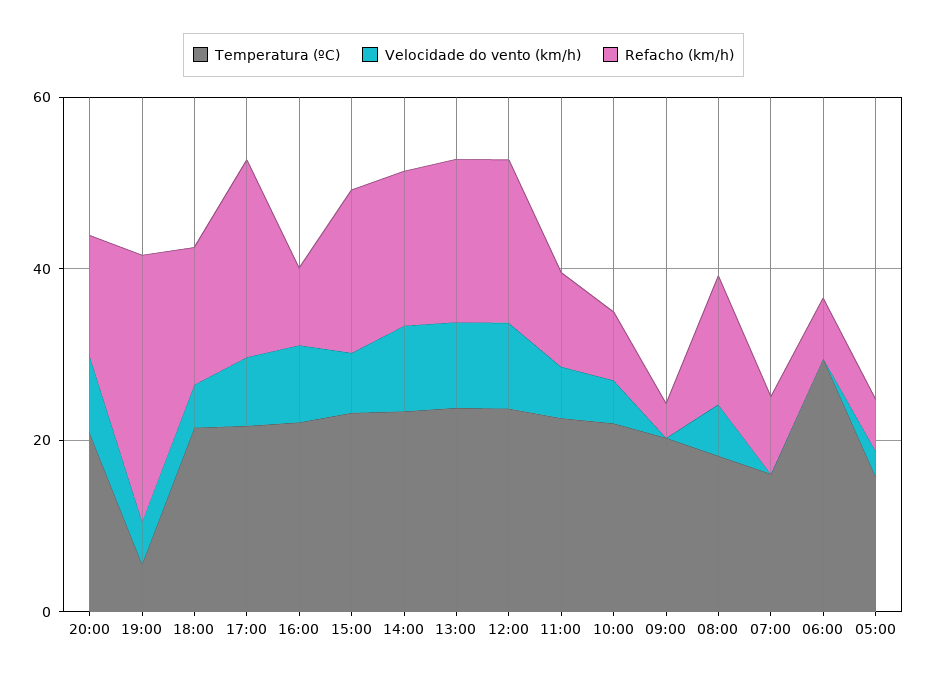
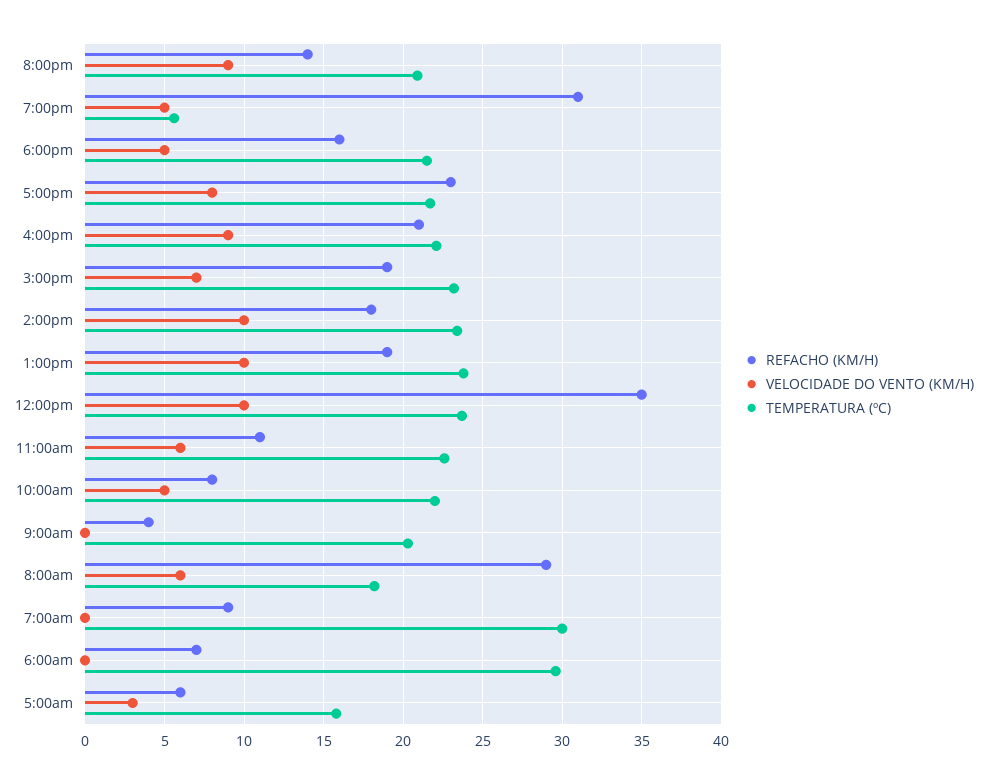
  {
    "Temperatura (ºC)": {
      "20:00": 21,
      "19:00": 5.5,
      "18:00": 21.5,
      "17:00": 21.5,
      "16:00": 22,
      "15:00": 23,
      "14:00": 23.5,
      "13:00": 24,
      "12:00": 23.5,
      "11:00": 22.5,
      "10:00": 22,
      "09:00": 20.5,
      "08:00": 18,
-     "07:00": 15,
+     "07:00": 30,
      "06:00": 29.5,
      "05:00": 16
    },
    "Velocidade do vento (km/h)": {
      "20:00": 9,
      "19:00": 5,
      "18:00": 5,
      "17:00": 8,
      "16:00": 9,
      "15:00": 7,
      "14:00": 10,
      "13:00": 10,
      "12:00": 10,
      "11:00": 6,
      "10:00": 5,
      "09:00": 0,
      "08:00": 6,
      "07:00": 0,
      "06:00": 0,
      "05:00": 3
    },
    "Refacho (km/h)": {
      "20:00": 14,
      "19:00": 31,
      "18:00": 16,
      "17:00": 23,
-     "16:00": 10,
+     "16:00": 21,
      "15:00": 19,
      "14:00": 18,
      "13:00": 19,
-     "12:00": 20,
+     "12:00": 35,
      "11:00": 11,
      "10:00": 8,
      "09:00": 4,
-     "08:00": 15,
+     "08:00": 29,
      "07:00": 9,
      "06:00": 7,
      "05:00": 6
    }
  }

